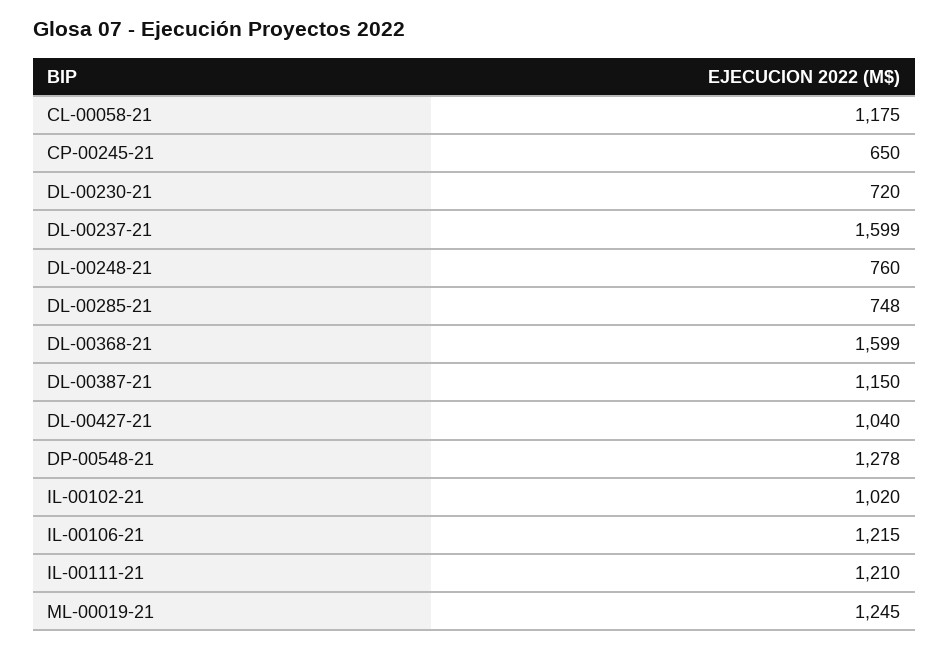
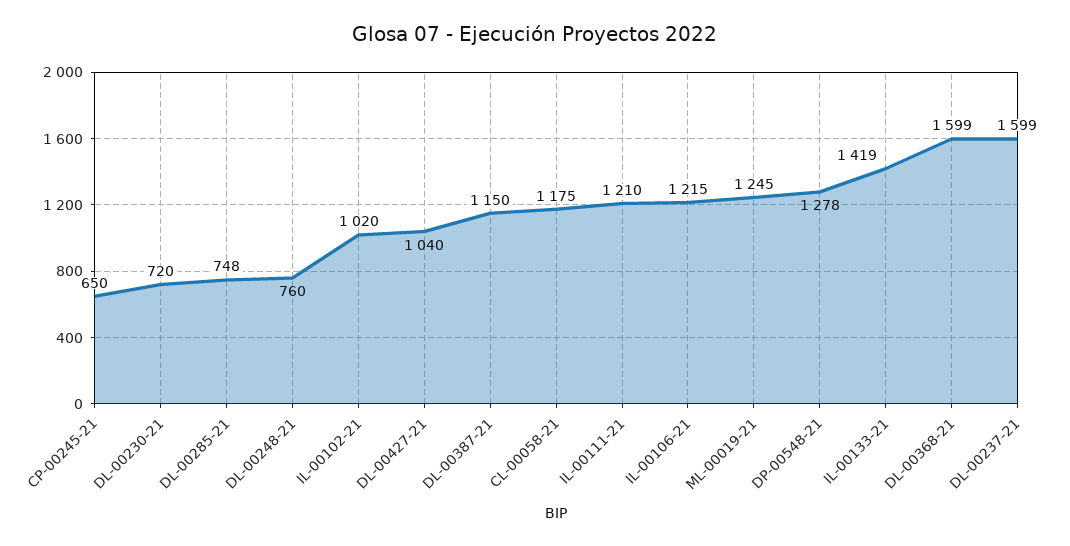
  {
    "CL-00058-21": 1175,
    "CP-00245-21": 650,
    "DL-00230-21": 720,
    "DL-00237-21": 1599,
    "DL-00248-21": 760,
    "DL-00285-21": 748,
    "DL-00368-21": 1599,
    "DL-00387-21": 1150,
    "DL-00427-21": 1040,
    "DP-00548-21": 1278,
    "IL-00102-21": 1020,
    "IL-00106-21": 1215,
    "IL-00111-21": 1210,
-   "ML-00019-21": 1245
+   "ML-00019-21": 1245,
+   "IL-00133-21": 1419
  }

